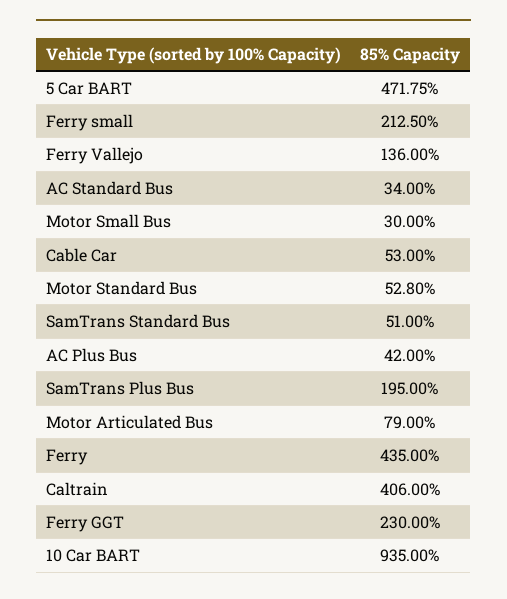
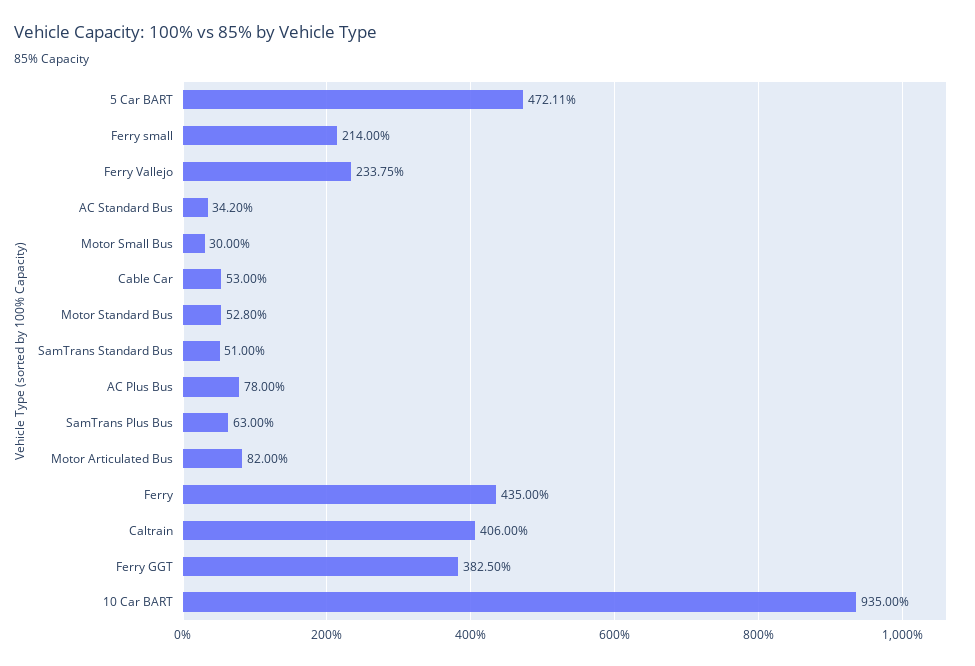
  {
-   "5 Car BART": 471.75,
+   "5 Car BART": 472.11,
-   "Ferry small": 212.5,
+   "Ferry small": 214,
-   "Ferry Vallejo": 136,
+   "Ferry Vallejo": 233.75,
-   "AC Standard Bus": 34,
+   "AC Standard Bus": 34.2,
    "Motor Small Bus": 30,
    "Cable Car": 53,
    "Motor Standard Bus": 52.8,
    "SamTrans Standard Bus": 51,
-   "AC Plus Bus": 42,
+   "AC Plus Bus": 78,
-   "SamTrans Plus Bus": 195,
+   "SamTrans Plus Bus": 63,
-   "Motor Articulated Bus": 79,
+   "Motor Articulated Bus": 82,
    "Ferry": 435,
    "Caltrain": 406,
-   "Ferry GGT": 230,
+   "Ferry GGT": 382.5,
    "10 Car BART": 935
  }

